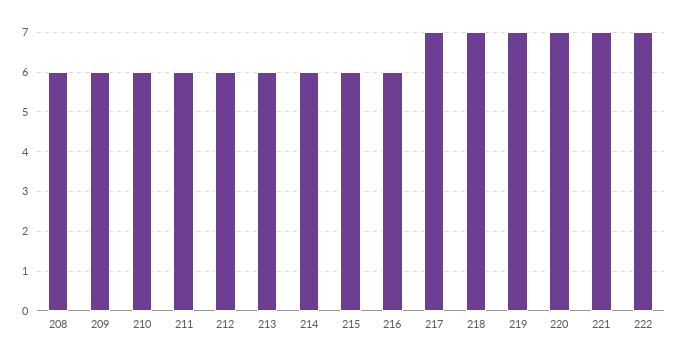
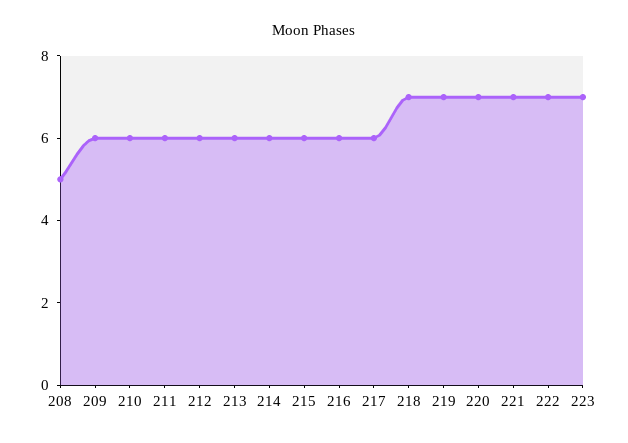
  {
-   "208": 6,
+   "208": 5,
    "209": 6,
    "210": 6,
    "211": 6,
    "212": 6,
    "213": 6,
    "214": 6,
    "215": 6,
    "216": 6,
-   "217": 7,
+   "217": 6,
    "218": 7,
    "219": 7,
    "220": 7,
    "221": 7,
-   "222": 7
+   "222": 7,
+   "223": 7
  }

